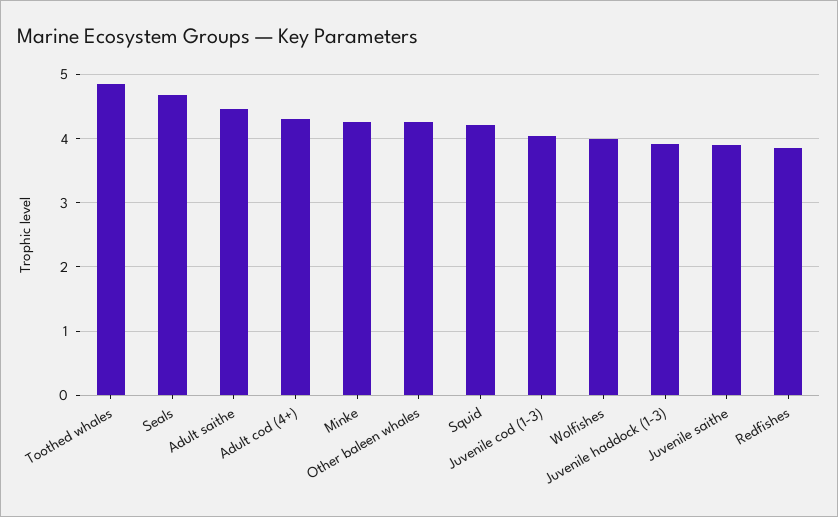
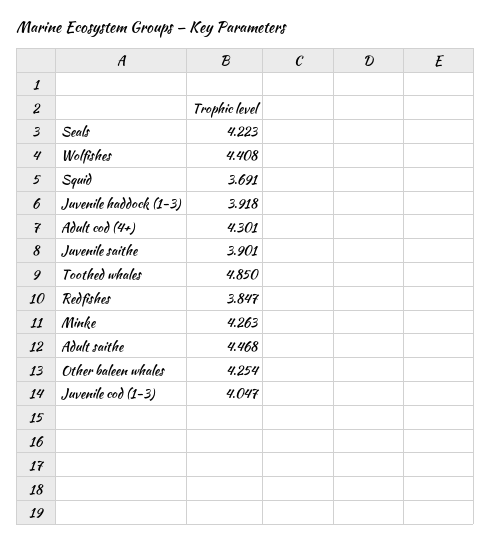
  {
    "Toothed whales": 4.85,
-   "Seals": 4.7,
+   "Seals": 4.223,
    "Adult saithe": 4.468,
    "Adult cod (4+)": 4.301,
    "Minke": 4.263,
    "Other baleen whales": 4.254,
-   "Squid": 4.2,
+   "Squid": 3.691,
    "Juvenile cod (1-3)": 4.047,
-   "Wolfishes": 4,
+   "Wolfishes": 4.408,
    "Juvenile haddock (1-3)": 3.918,
    "Juvenile saithe": 3.901,
    "Redfishes": 3.847
  }

